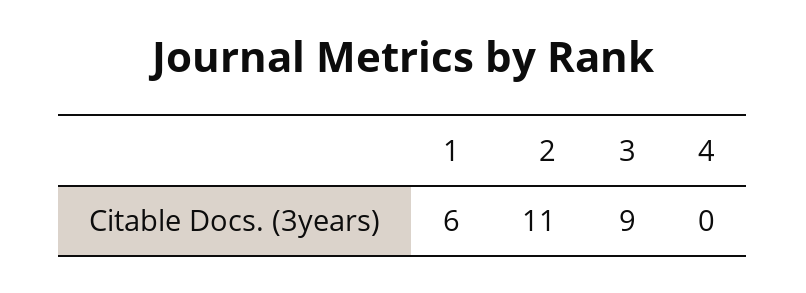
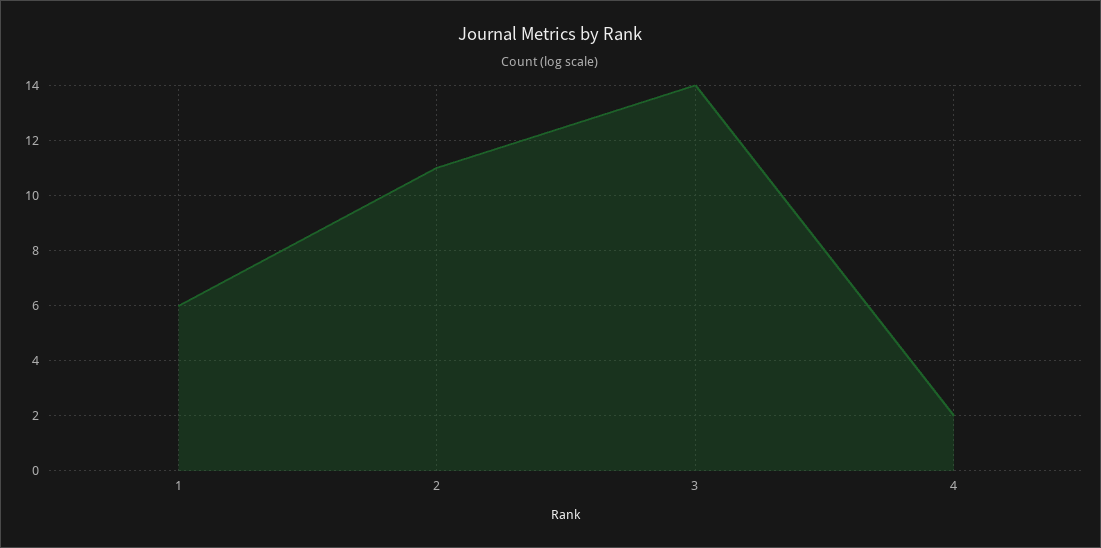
  {
    "1": 6,
    "2": 11,
-   "3": 9,
+   "3": 14,
-   "4": 0
+   "4": 2
  }

